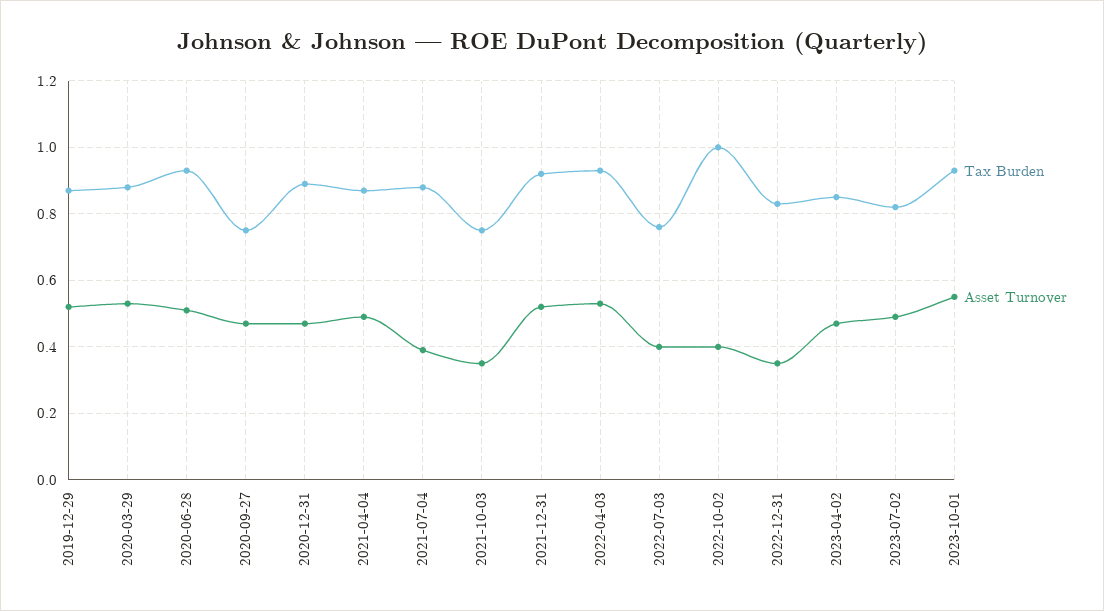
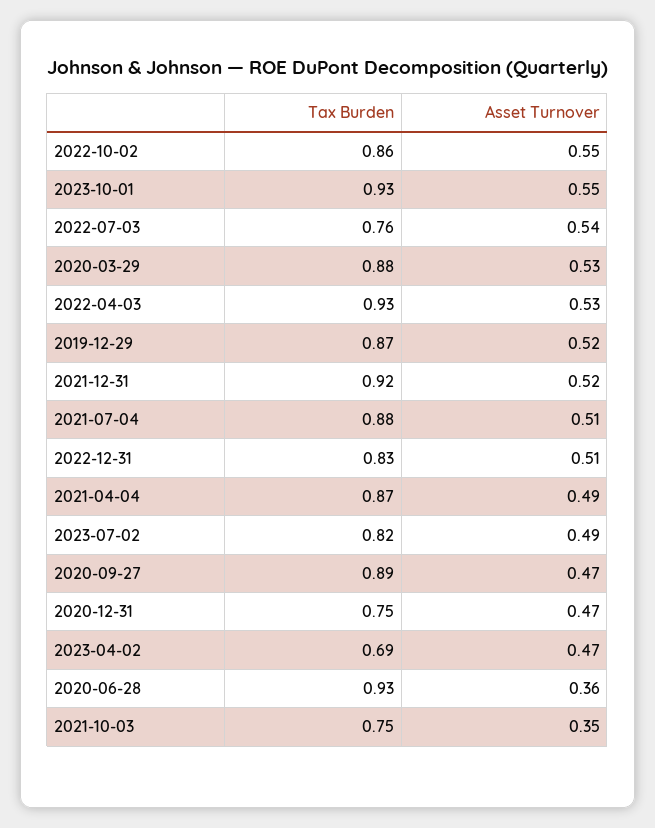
  {
    "Tax Burden": {
      "2019-12-29": 0.87,
      "2020-03-29": 0.88,
      "2020-06-28": 0.93,
-     "2020-09-27": 0.75,
+     "2020-09-27": 0.89,
-     "2020-12-31": 0.9,
+     "2020-12-31": 0.75,
      "2021-04-04": 0.87,
      "2021-07-04": 0.88,
      "2021-10-03": 0.75,
      "2021-12-31": 0.92,
      "2022-04-03": 0.93,
      "2022-07-03": 0.76,
-     "2022-10-02": 1,
+     "2022-10-02": 0.86,
      "2022-12-31": 0.83,
-     "2023-04-02": 0.85,
+     "2023-04-02": 0.69,
      "2023-07-02": 0.82,
      "2023-10-01": 0.93
    },
    "Asset Turnover": {
      "2019-12-29": 0.52,
      "2020-03-29": 0.53,
-     "2020-06-28": 0.5,
+     "2020-06-28": 0.36,
      "2020-09-27": 0.47,
      "2020-12-31": 0.47,
      "2021-04-04": 0.49,
-     "2021-07-04": 0.4,
+     "2021-07-04": 0.51,
      "2021-10-03": 0.35,
      "2021-12-31": 0.52,
      "2022-04-03": 0.53,
-     "2022-07-03": 0.4,
+     "2022-07-03": 0.54,
-     "2022-10-02": 0.4,
+     "2022-10-02": 0.55,
-     "2022-12-31": 0.35,
+     "2022-12-31": 0.51,
      "2023-04-02": 0.47,
      "2023-07-02": 0.49,
      "2023-10-01": 0.55
    }
  }

